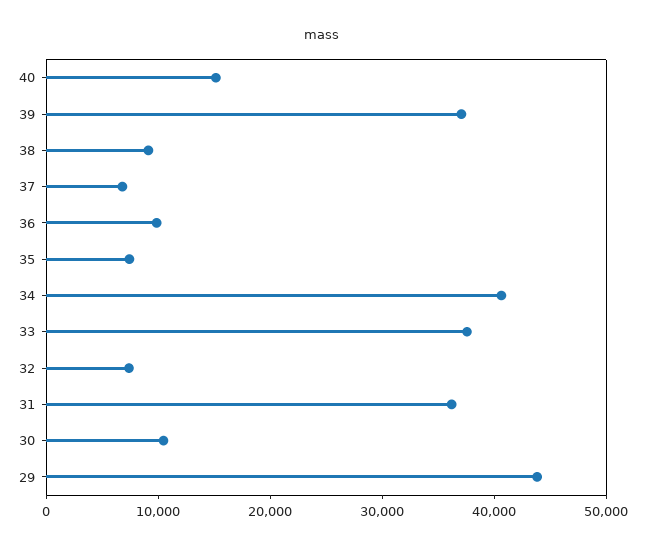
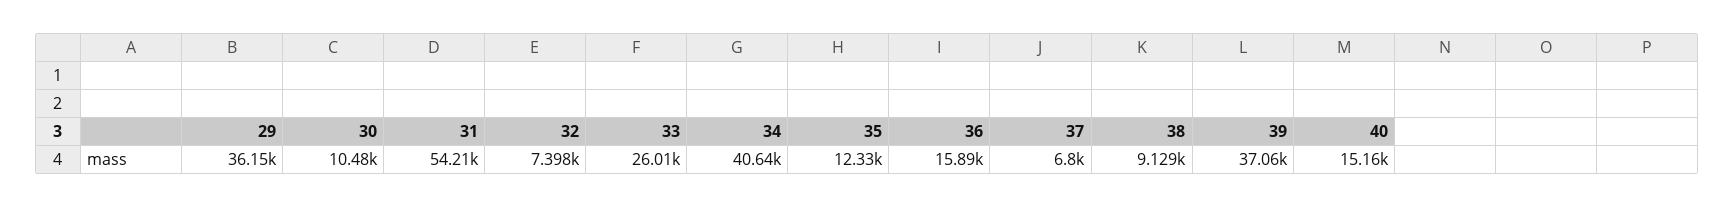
  {
    "40": 15160,
    "39": 37060,
    "38": 9129,
    "37": 6800,
-   "36": 10000,
+   "36": 15890,
-   "35": 8000,
+   "35": 12330,
    "34": 40640,
-   "33": 38000,
+   "33": 26010,
    "32": 7398,
-   "31": 36000,
+   "31": 54210,
    "30": 10480,
-   "29": 44000
+   "29": 36150
  }

